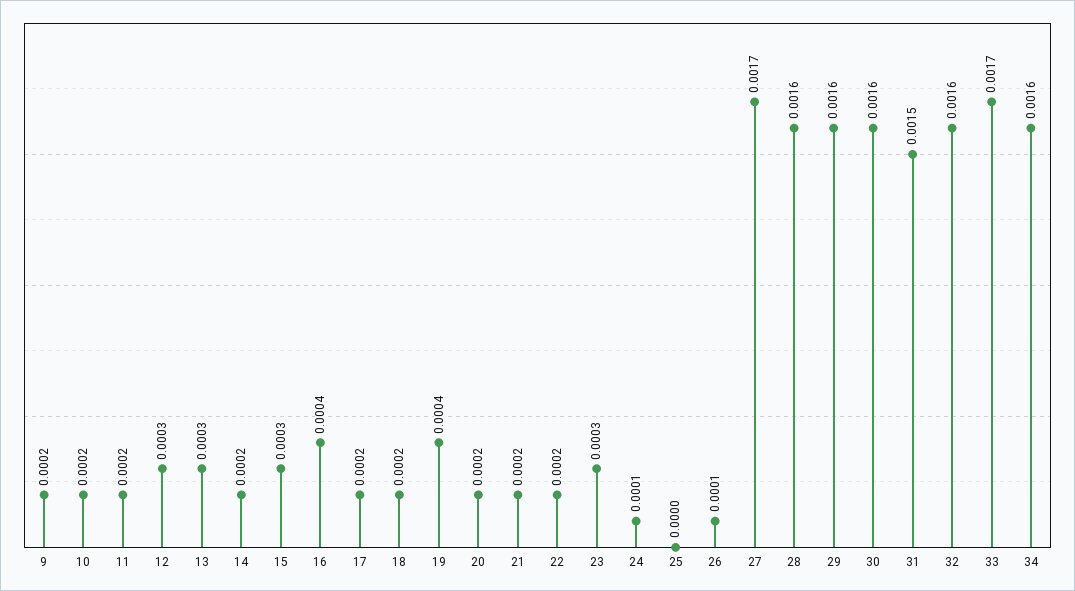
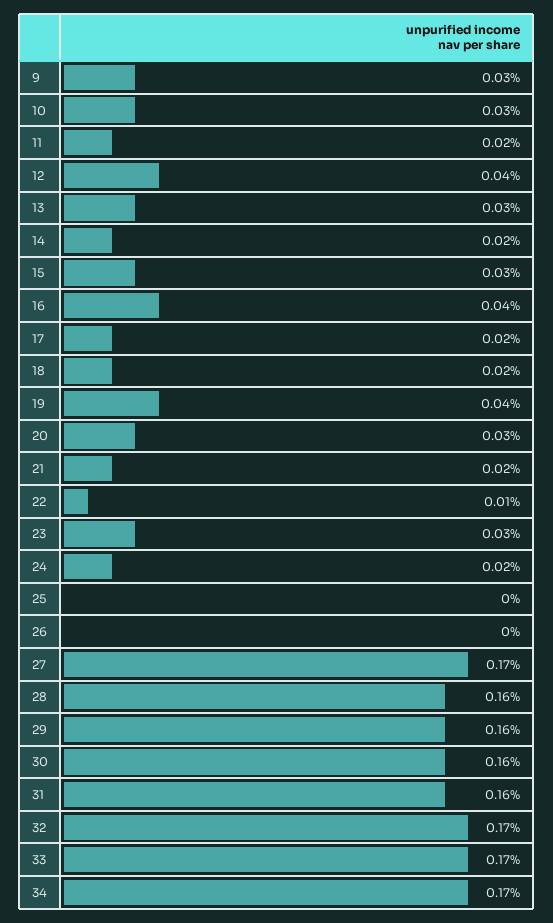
  {
-   "9": 0.0002,
+   "9": 0.0003,
-   "10": 0.0002,
+   "10": 0.0003,
    "11": 0.0002,
-   "12": 0.0003,
+   "12": 0.0004,
    "13": 0.0003,
    "14": 0.0002,
    "15": 0.0003,
    "16": 0.0004,
    "17": 0.0002,
    "18": 0.0002,
    "19": 0.0004,
-   "20": 0.0002,
+   "20": 0.0003,
    "21": 0.0002,
-   "22": 0.0002,
+   "22": 0.0001,
    "23": 0.0003,
-   "24": 0.0001,
+   "24": 0.0002,
    "25": 0,
-   "26": 0.0001,
+   "26": 0,
    "27": 0.0017,
    "28": 0.0016,
    "29": 0.0016,
    "30": 0.0016,
-   "31": 0.0015,
+   "31": 0.0016,
-   "32": 0.0016,
+   "32": 0.0017,
    "33": 0.0017,
-   "34": 0.0016
+   "34": 0.0017
  }

